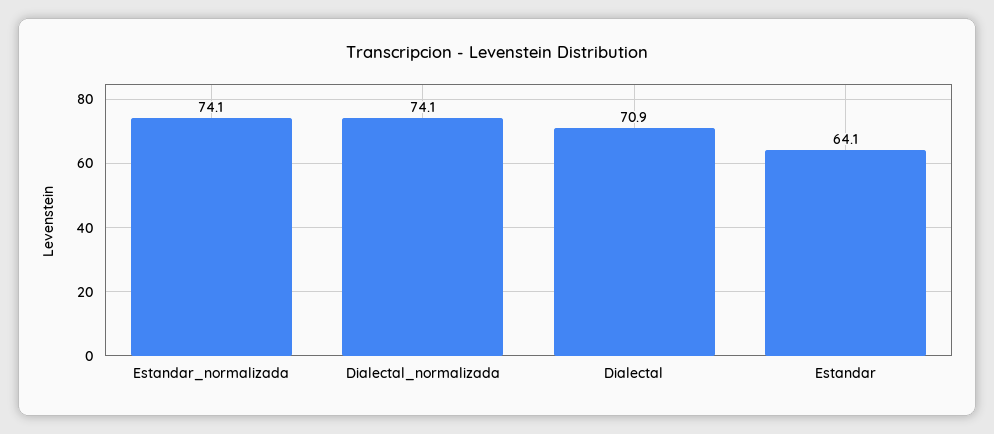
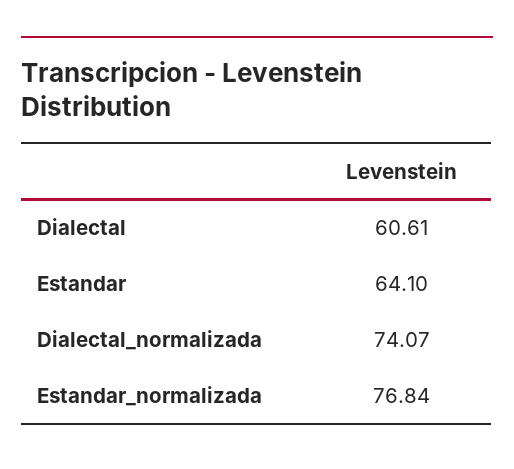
  {
-   "Estandar_normalizada": 74.1,
+   "Estandar_normalizada": 76.84,
    "Dialectal_normalizada": 74.07,
-   "Dialectal": 70.9,
+   "Dialectal": 60.61,
    "Estandar": 64.1
  }

